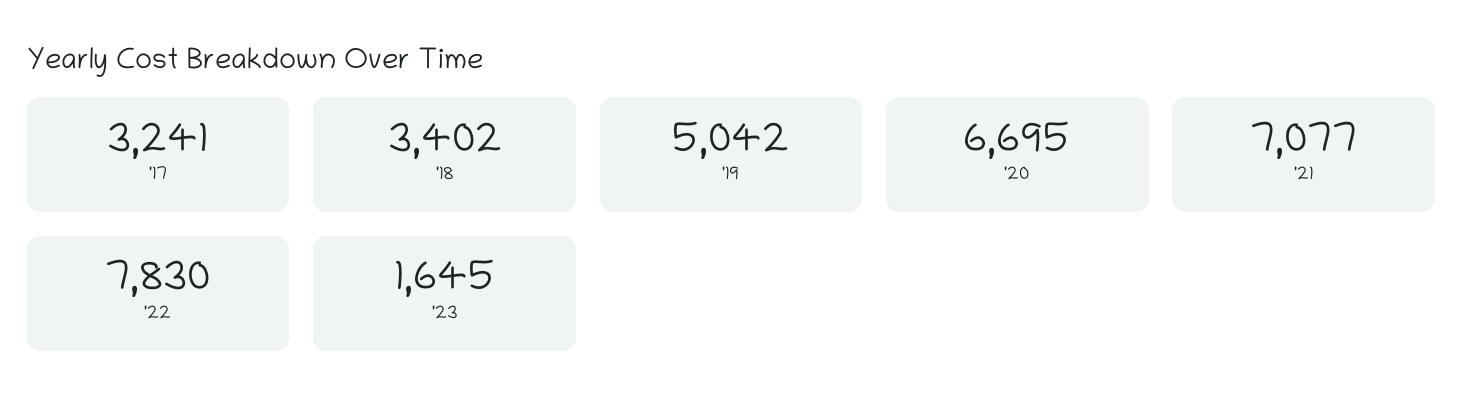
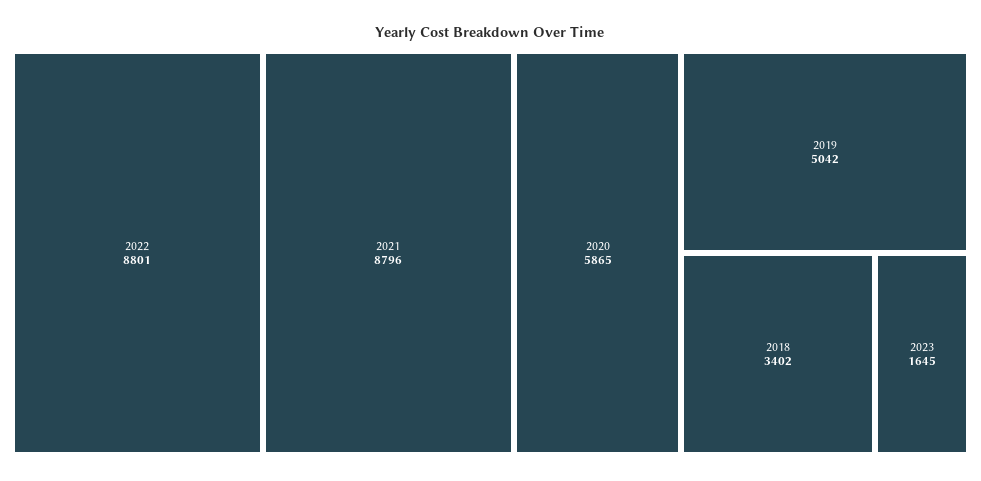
  {
-   "'17": 3241,
    "'18": 3402,
    "'19": 5042,
-   "'20": 6695,
+   "'20": 5865,
-   "'21": 7077,
+   "'21": 8796,
-   "'22": 7830,
+   "'22": 8801,
    "'23": 1645
  }

